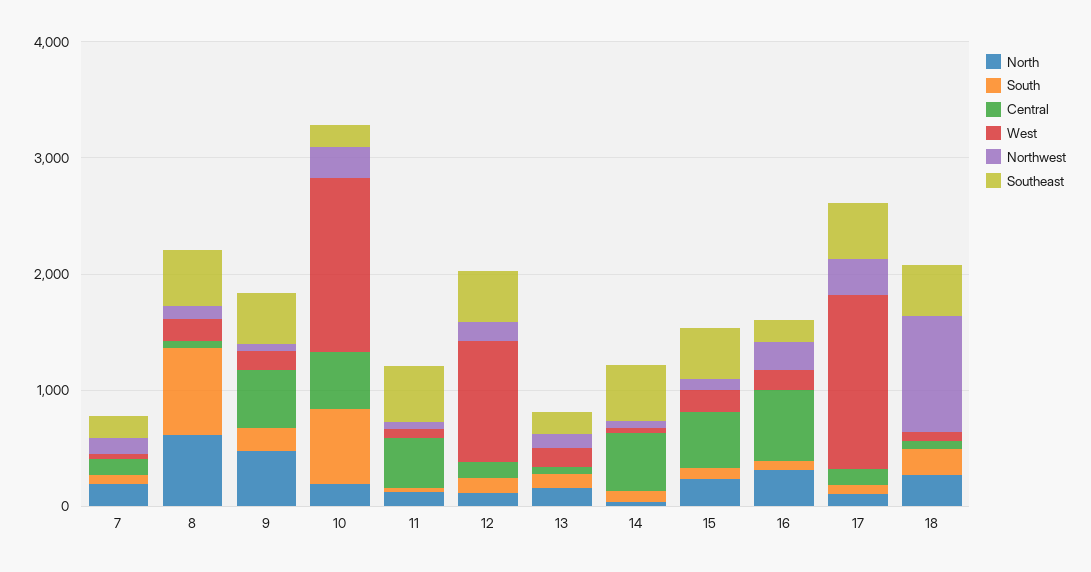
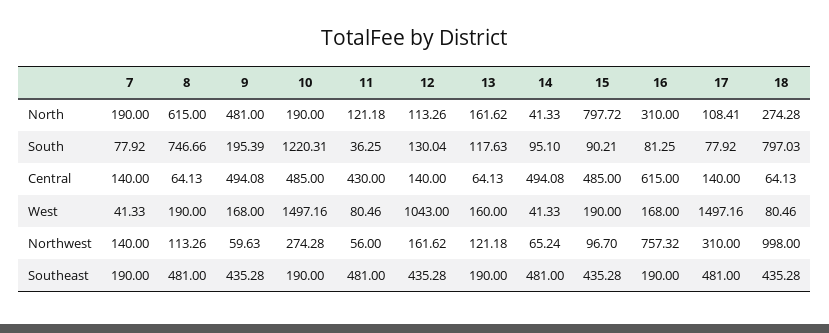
  {
    "North": {
      "7": 190,
      "8": 615,
      "9": 481,
      "10": 190,
      "11": 121.18,
      "12": 113.26,
      "13": 161.62,
      "14": 41.33,
-     "15": 200,
+     "15": 797.72,
      "16": 310,
      "17": 108.41,
      "18": 274.28
    },
    "South": {
      "7": 77.92,
      "8": 746.66,
      "9": 195.39,
-     "10": 600,
+     "10": 1220.31,
      "11": 36.25,
      "12": 130.04,
      "13": 117.63,
      "14": 95.1,
      "15": 90.21,
      "16": 81.25,
      "17": 77.92,
-     "18": 200
+     "18": 797.03
    },
    "Central": {
      "7": 140,
      "8": 64.13,
      "9": 494.08,
      "10": 485,
      "11": 430,
      "12": 140,
      "13": 64.13,
      "14": 494.08,
      "15": 485,
      "16": 615,
      "17": 140,
      "18": 64.13
    },
    "West": {
      "7": 41.33,
      "8": 190,
      "9": 168,
      "10": 1497.16,
      "11": 80.46,
      "12": 1043,
      "13": 160,
      "14": 41.33,
      "15": 190,
      "16": 168,
      "17": 1497.16,
      "18": 80.46
    },
    "Northwest": {
      "7": 140,
      "8": 113.26,
      "9": 59.63,
      "10": 274.28,
      "11": 56,
      "12": 161.62,
      "13": 121.18,
      "14": 65.24,
      "15": 96.7,
-     "16": 200,
+     "16": 757.32,
      "17": 310,
      "18": 998
    },
    "Southeast": {
      "7": 190,
      "8": 481,
      "9": 435.28,
      "10": 190,
      "11": 481,
      "12": 435.28,
      "13": 190,
      "14": 481,
      "15": 435.28,
      "16": 190,
      "17": 481,
      "18": 435.28
    }
  }

